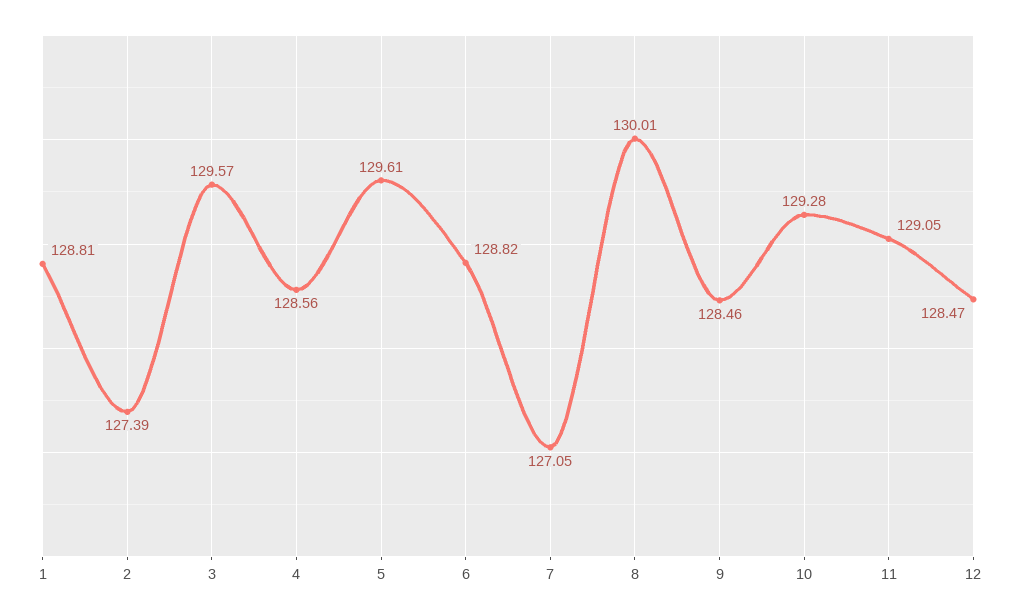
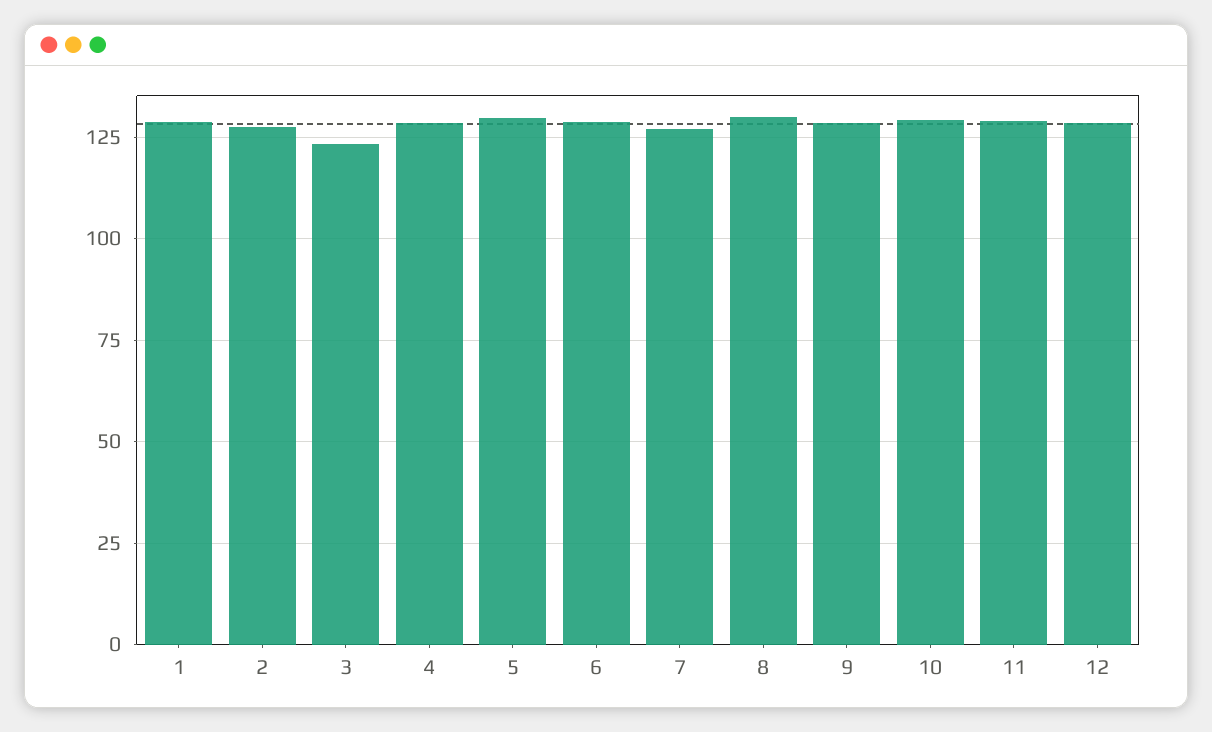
  {
    "1": 128.81,
    "2": 127.39,
-   "3": 129.57,
+   "3": 122.5,
    "4": 128.56,
    "5": 129.61,
    "6": 128.82,
    "7": 127.05,
    "8": 130.01,
    "9": 128.46,
    "10": 129.28,
    "11": 129.05,
    "12": 128.47
  }

